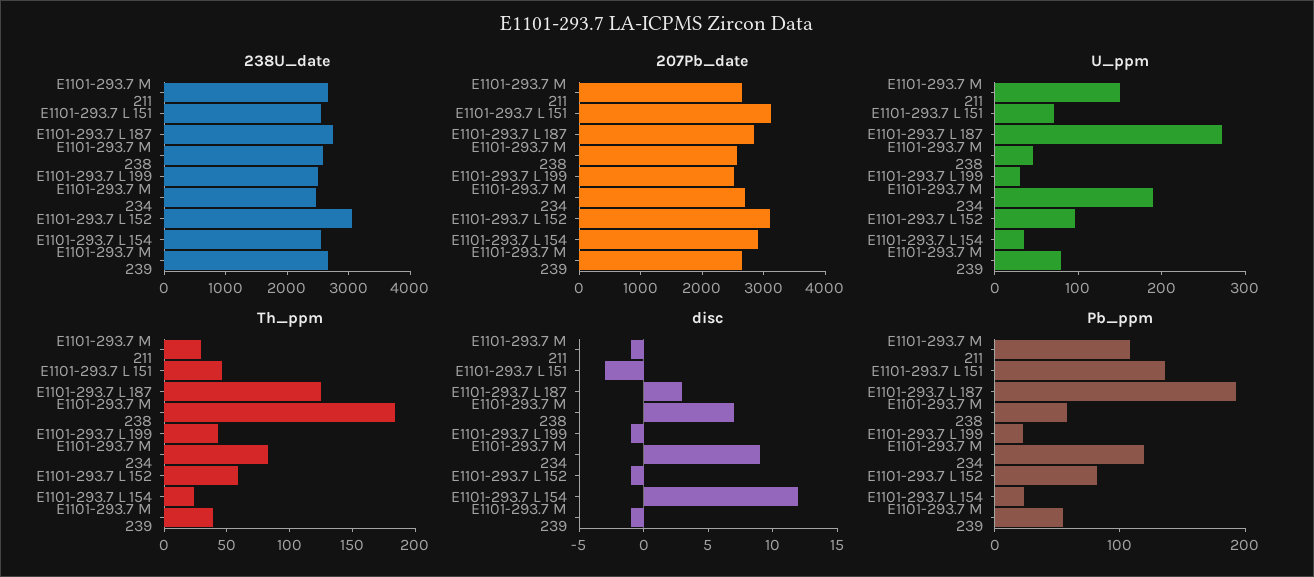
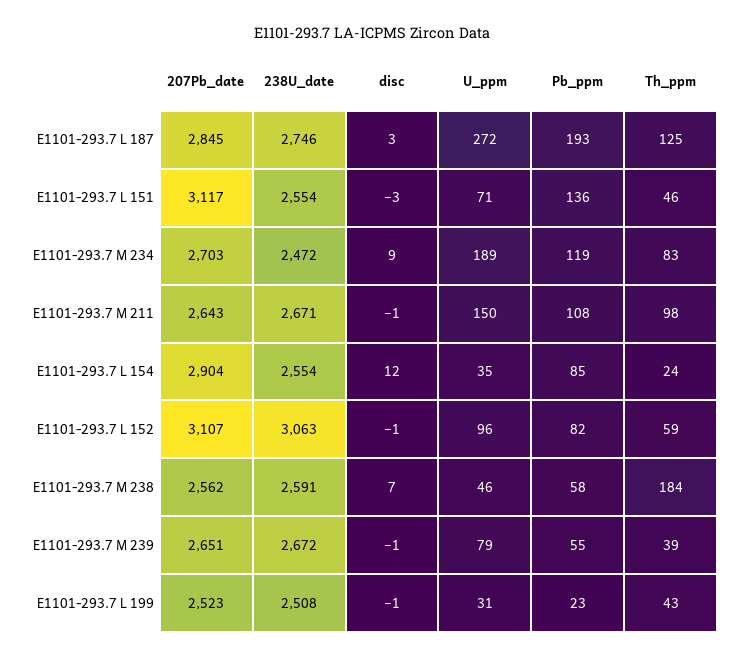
  {
    "238U_date": {
      "E1101-293.7 M 211": 2671,
      "E1101-293.7 L 151": 2554,
      "E1101-293.7 L 187": 2746,
      "E1101-293.7 M 238": 2591,
      "E1101-293.7 L 199": 2508,
      "E1101-293.7 M 234": 2472,
      "E1101-293.7 L 152": 3063,
      "E1101-293.7 L 154": 2554,
      "E1101-293.7 M 239": 2672
    },
    "207Pb_date": {
      "E1101-293.7 M 211": 2643,
      "E1101-293.7 L 151": 3117,
      "E1101-293.7 L 187": 2845,
      "E1101-293.7 M 238": 2562,
      "E1101-293.7 L 199": 2523,
      "E1101-293.7 M 234": 2703,
      "E1101-293.7 L 152": 3107,
      "E1101-293.7 L 154": 2904,
      "E1101-293.7 M 239": 2651
    },
    "U_ppm": {
      "E1101-293.7 M 211": 150,
      "E1101-293.7 L 151": 71,
      "E1101-293.7 L 187": 272,
      "E1101-293.7 M 238": 46,
      "E1101-293.7 L 199": 31,
      "E1101-293.7 M 234": 189,
      "E1101-293.7 L 152": 96,
      "E1101-293.7 L 154": 35,
      "E1101-293.7 M 239": 79
    },
    "Th_ppm": {
-     "E1101-293.7 M 211": 30,
+     "E1101-293.7 M 211": 98,
      "E1101-293.7 L 151": 46,
      "E1101-293.7 L 187": 125,
      "E1101-293.7 M 238": 184,
      "E1101-293.7 L 199": 43,
      "E1101-293.7 M 234": 83,
      "E1101-293.7 L 152": 59,
      "E1101-293.7 L 154": 24,
      "E1101-293.7 M 239": 39
    },
    "disc": {
      "E1101-293.7 M 211": -1,
      "E1101-293.7 L 151": -3,
      "E1101-293.7 L 187": 3,
      "E1101-293.7 M 238": 7,
      "E1101-293.7 L 199": -1,
      "E1101-293.7 M 234": 9,
      "E1101-293.7 L 152": -1,
      "E1101-293.7 L 154": 12,
      "E1101-293.7 M 239": -1
    },
    "Pb_ppm": {
      "E1101-293.7 M 211": 108,
      "E1101-293.7 L 151": 136,
      "E1101-293.7 L 187": 193,
      "E1101-293.7 M 238": 58,
      "E1101-293.7 L 199": 23,
      "E1101-293.7 M 234": 119,
      "E1101-293.7 L 152": 82,
-     "E1101-293.7 L 154": 20,
+     "E1101-293.7 L 154": 85,
      "E1101-293.7 M 239": 55
    }
  }

